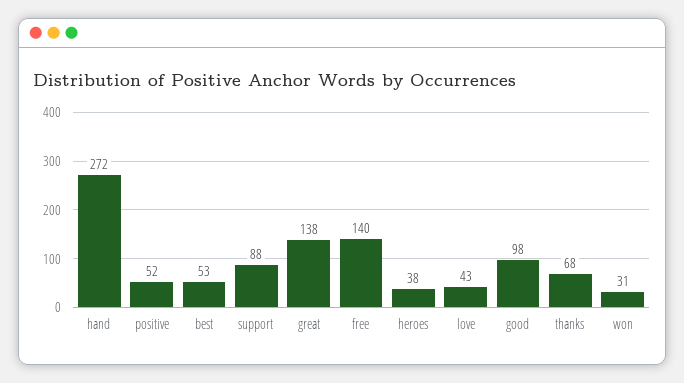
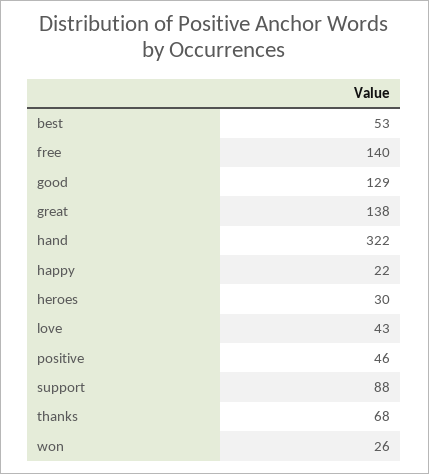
  {
-   "hand": 272,
+   "hand": 322,
-   "positive": 52,
+   "positive": 46,
    "best": 53,
    "support": 88,
    "great": 138,
    "free": 140,
-   "heroes": 38,
+   "heroes": 30,
    "love": 43,
-   "good": 98,
+   "good": 129,
    "thanks": 68,
-   "won": 31
+   "won": 26,
+   "happy": 22
  }

